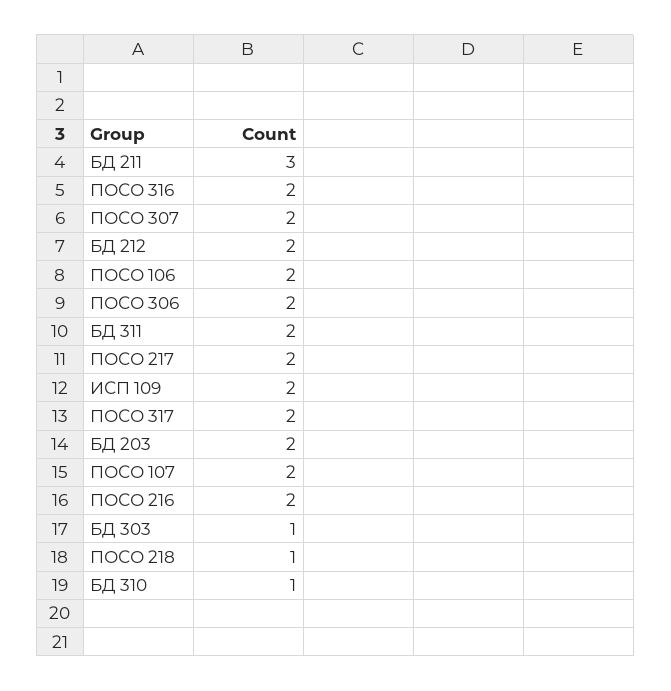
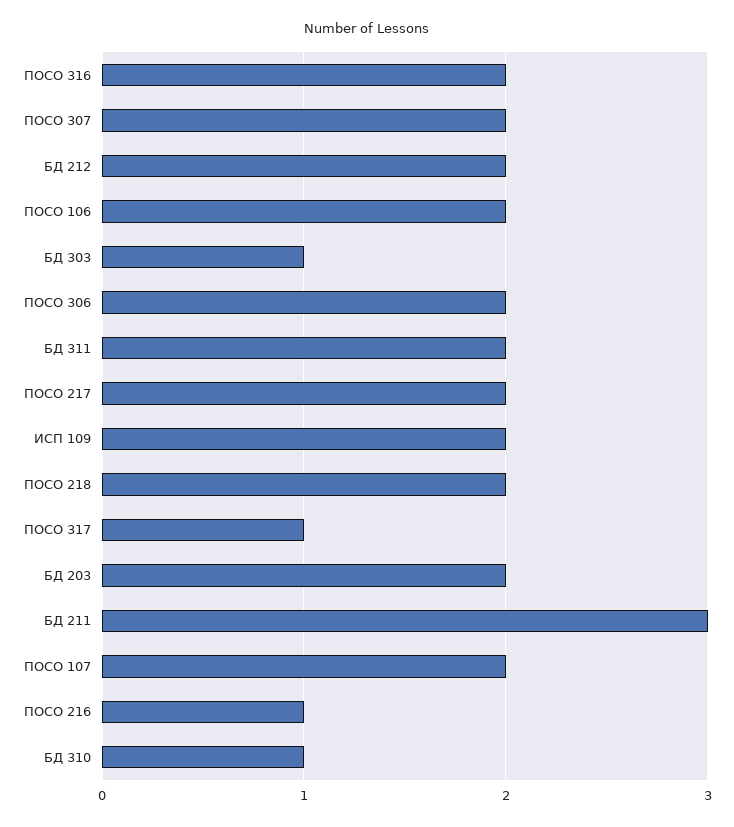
  {
    "БД 211": 3,
    "ПОСО 316": 2,
    "ПОСО 307": 2,
    "БД 212": 2,
    "ПОСО 106": 2,
    "ПОСО 306": 2,
    "БД 311": 2,
    "ПОСО 217": 2,
    "ИСП 109": 2,
-   "ПОСО 317": 2,
+   "ПОСО 317": 1,
    "БД 203": 2,
    "ПОСО 107": 2,
-   "ПОСО 216": 2,
+   "ПОСО 216": 1,
    "БД 303": 1,
-   "ПОСО 218": 1,
+   "ПОСО 218": 2,
    "БД 310": 1
  }

